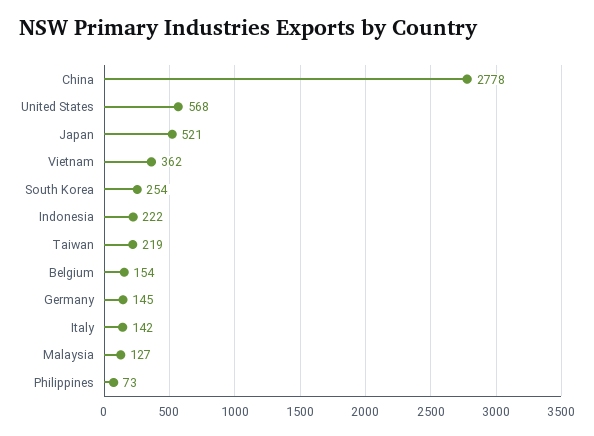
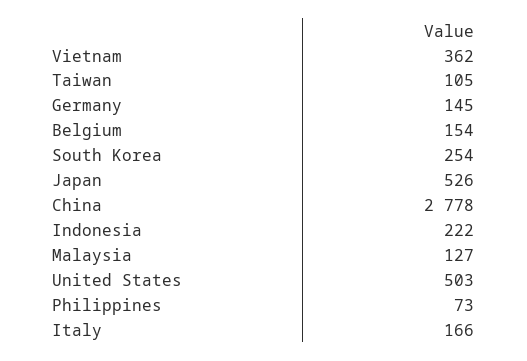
  {
    "China": 2778,
-   "United States": 568,
+   "United States": 503,
-   "Japan": 521,
+   "Japan": 526,
    "Vietnam": 362,
    "South Korea": 254,
    "Indonesia": 222,
-   "Taiwan": 219,
+   "Taiwan": 105,
    "Belgium": 154,
    "Germany": 145,
-   "Italy": 142,
+   "Italy": 166,
    "Malaysia": 127,
    "Philippines": 73
  }

